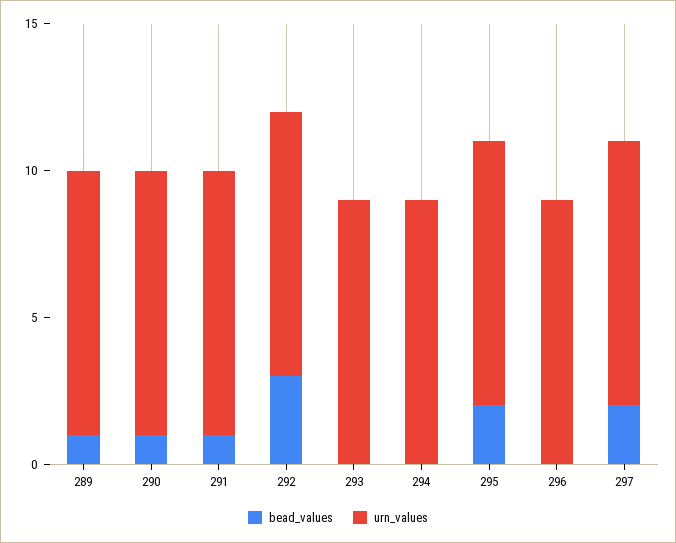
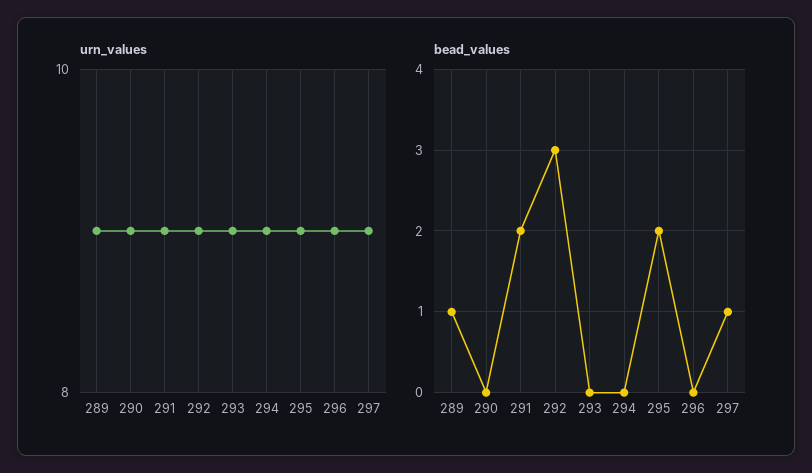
  {
    "bead_values": {
      "289": 1,
-     "290": 1,
+     "290": 0,
-     "291": 1,
+     "291": 2,
      "292": 3,
      "293": 0,
      "294": 0,
      "295": 2,
      "296": 0,
-     "297": 2
+     "297": 1
    },
    "urn_values": {
      "289": 9,
      "290": 9,
      "291": 9,
      "292": 9,
      "293": 9,
      "294": 9,
      "295": 9,
      "296": 9,
      "297": 9
    }
  }

